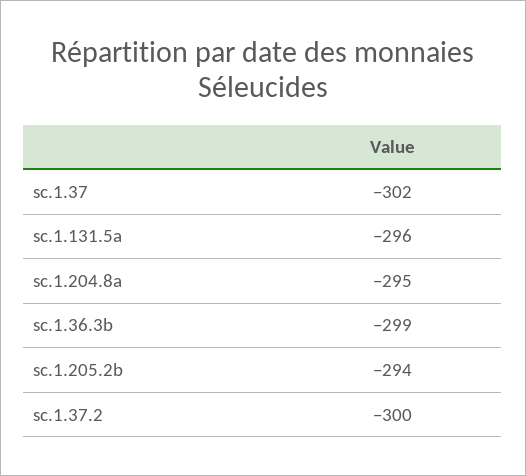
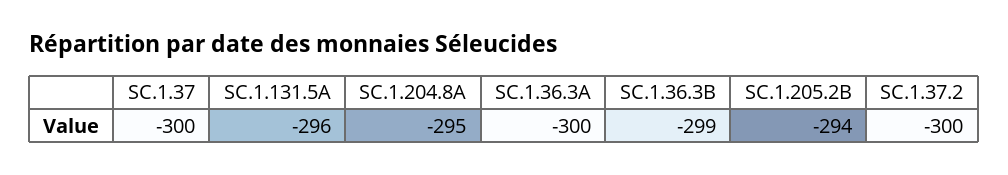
  {
-   "sc.1.37": -302,
+   "sc.1.37": -300,
    "sc.1.131.5a": -296,
    "sc.1.204.8a": -295,
    "sc.1.36.3b": -299,
    "sc.1.205.2b": -294,
-   "sc.1.37.2": -300
+   "sc.1.37.2": -300,
+   "SC.1.36.3A": -300
  }

